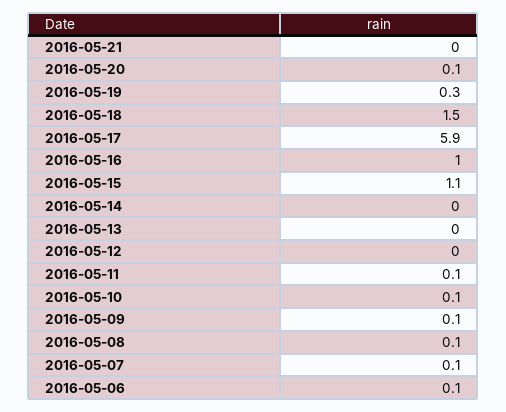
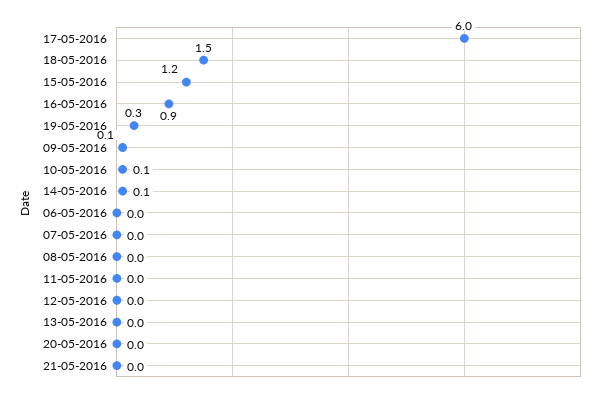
  {
    "2016-05-21": 0,
-   "2016-05-20": 0.1,
+   "2016-05-20": 0,
    "2016-05-19": 0.3,
    "2016-05-18": 1.5,
-   "2016-05-17": 5.9,
+   "2016-05-17": 6,
-   "2016-05-16": 1,
+   "2016-05-16": 0.9,
-   "2016-05-15": 1.1,
+   "2016-05-15": 1.2,
-   "2016-05-14": 0,
+   "2016-05-14": 0.1,
    "2016-05-13": 0,
    "2016-05-12": 0,
-   "2016-05-11": 0.1,
+   "2016-05-11": 0,
    "2016-05-10": 0.1,
    "2016-05-09": 0.1,
-   "2016-05-08": 0.1,
+   "2016-05-08": 0,
-   "2016-05-07": 0.1,
+   "2016-05-07": 0,
-   "2016-05-06": 0.1
+   "2016-05-06": 0
  }

